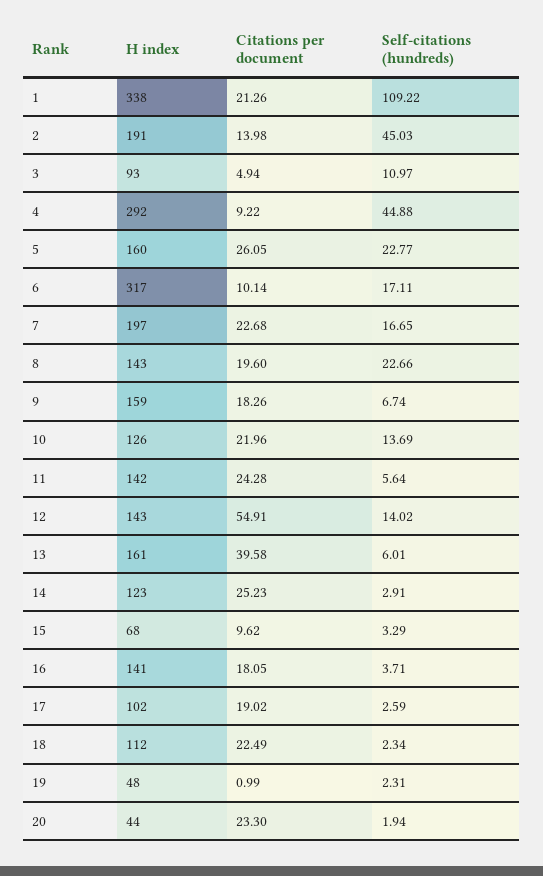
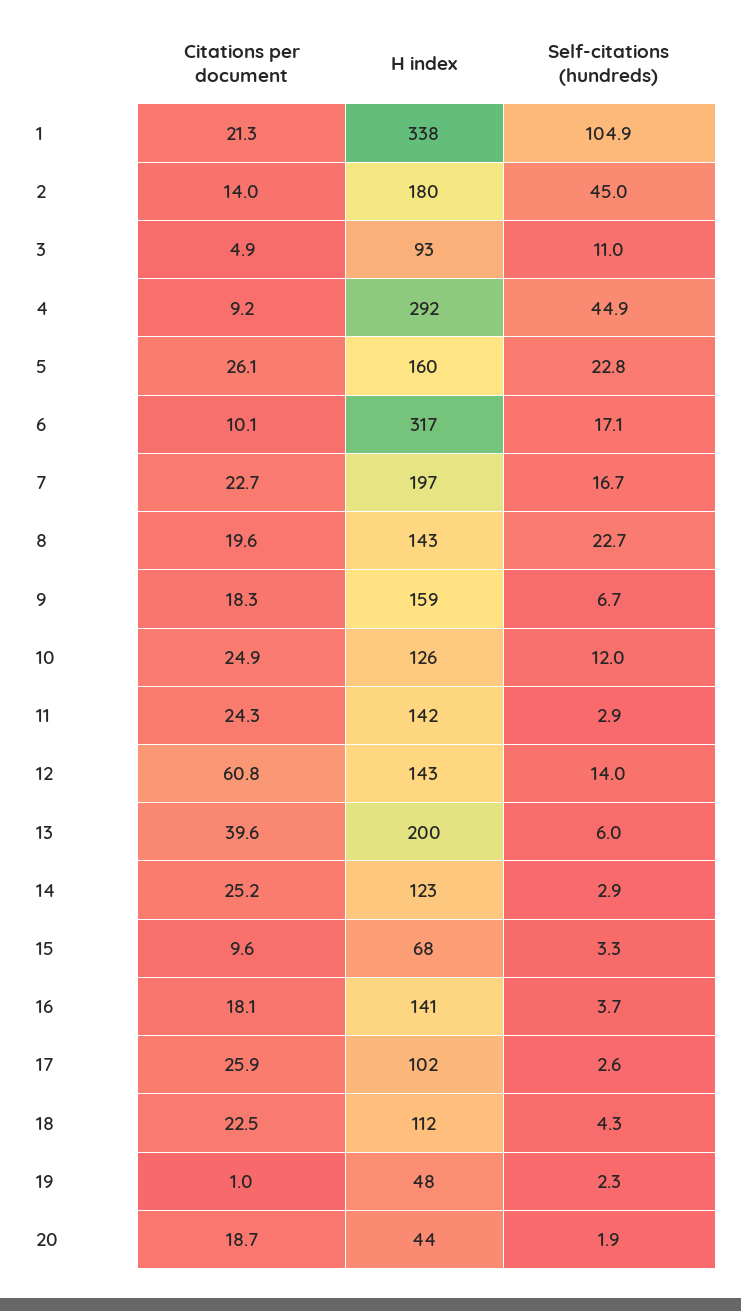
  {
    "H index": {
      "1": 338,
-     "2": 191,
+     "2": 180,
      "3": 93,
      "4": 292,
      "5": 160,
      "6": 317,
      "7": 197,
      "8": 143,
      "9": 159,
      "10": 126,
      "11": 142,
      "12": 143,
-     "13": 161,
+     "13": 200,
      "14": 123,
      "15": 68,
      "16": 141,
      "17": 102,
      "18": 112,
      "19": 48,
      "20": 44
    },
    "Citations per document": {
      "1": 21.26,
      "2": 13.98,
      "3": 4.94,
      "4": 9.22,
      "5": 26.05,
      "6": 10.14,
      "7": 22.68,
      "8": 19.6,
      "9": 18.26,
-     "10": 21.96,
+     "10": 24.9,
      "11": 24.28,
-     "12": 54.91,
+     "12": 60.8,
      "13": 39.58,
      "14": 25.23,
      "15": 9.62,
      "16": 18.05,
-     "17": 19.02,
+     "17": 25.9,
      "18": 22.49,
      "19": 0.99,
-     "20": 23.3
+     "20": 18.7
    },
    "Self-citations (hundreds)": {
-     "1": 109.22,
+     "1": 104.9,
      "2": 45.03,
      "3": 10.97,
      "4": 44.88,
      "5": 22.77,
      "6": 17.11,
      "7": 16.65,
      "8": 22.66,
      "9": 6.74,
-     "10": 13.69,
+     "10": 12,
-     "11": 5.64,
+     "11": 2.9,
      "12": 14.02,
      "13": 6.01,
      "14": 2.91,
      "15": 3.29,
      "16": 3.71,
      "17": 2.59,
-     "18": 2.34,
+     "18": 4.3,
      "19": 2.31,
      "20": 1.94
    }
  }

